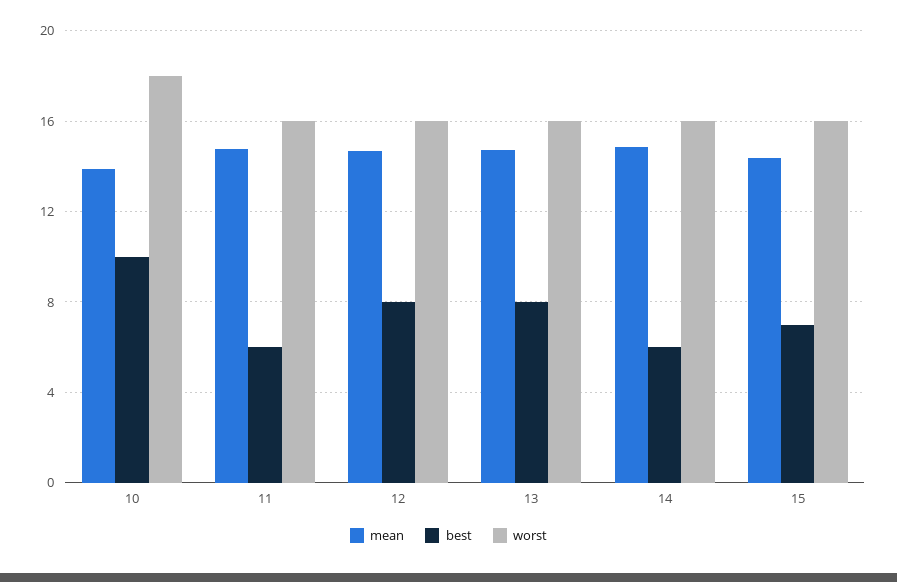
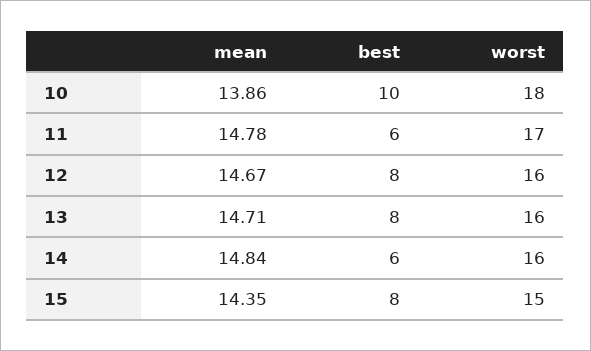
  {
    "mean": {
      "10": 13.86,
      "11": 14.78,
      "12": 14.67,
      "13": 14.71,
      "14": 14.84,
      "15": 14.35
    },
    "best": {
      "10": 10,
      "11": 6,
      "12": 8,
      "13": 8,
      "14": 6,
-     "15": 7
+     "15": 8
    },
    "worst": {
      "10": 18,
-     "11": 16,
+     "11": 17,
      "12": 16,
      "13": 16,
      "14": 16,
-     "15": 16
+     "15": 15
    }
  }

